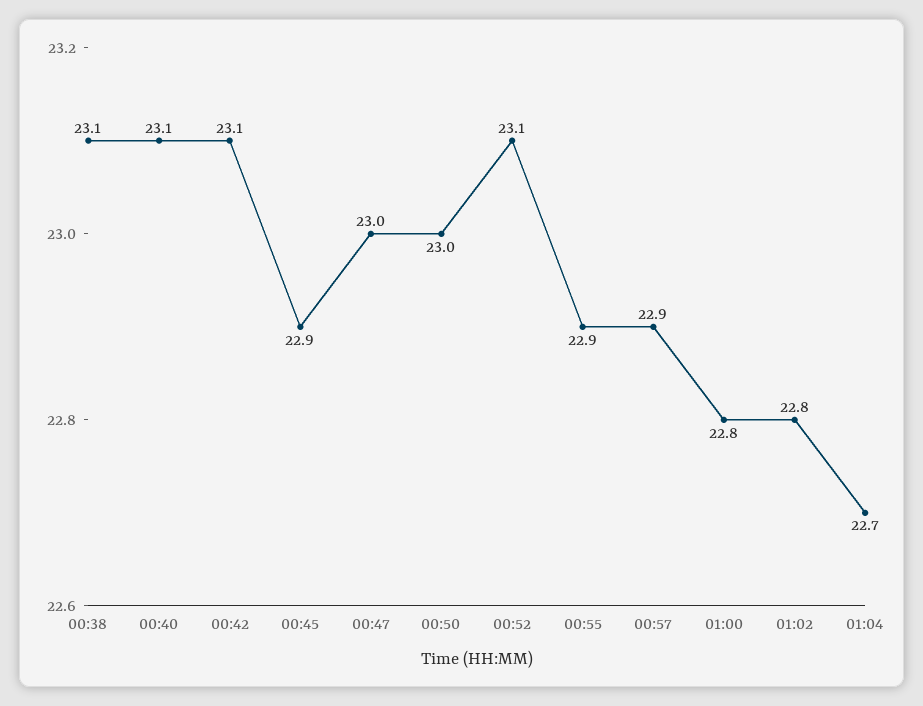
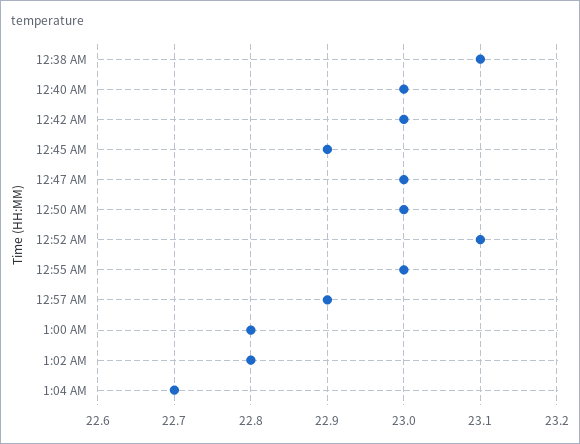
  {
    "00:38": 23.1,
-   "00:40": 23.1,
+   "00:40": 23,
-   "00:42": 23.1,
+   "00:42": 23,
    "00:45": 22.9,
    "00:47": 23,
    "00:50": 23,
    "00:52": 23.1,
-   "00:55": 22.9,
+   "00:55": 23,
    "00:57": 22.9,
    "01:00": 22.8,
    "01:02": 22.8,
    "01:04": 22.7
  }

